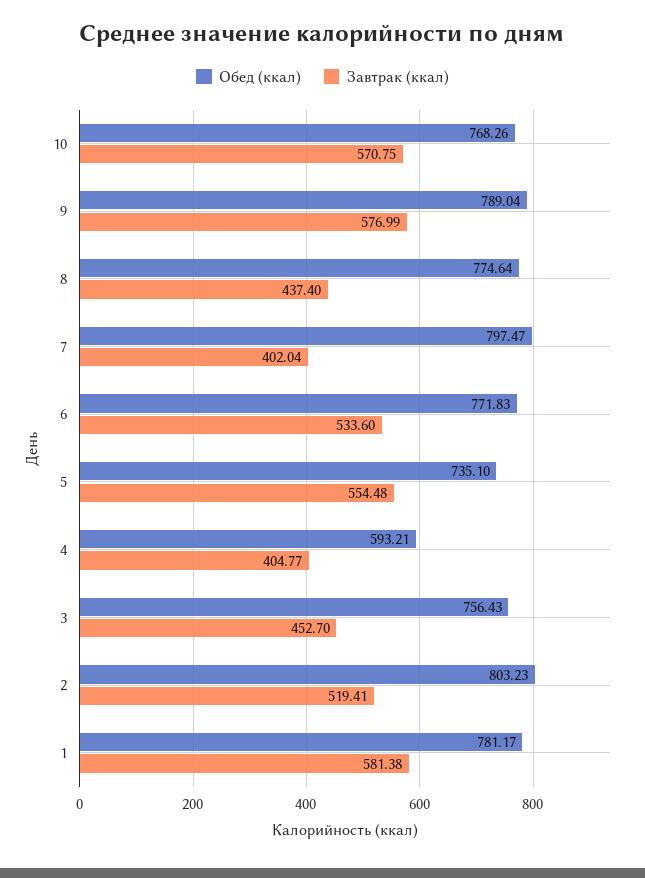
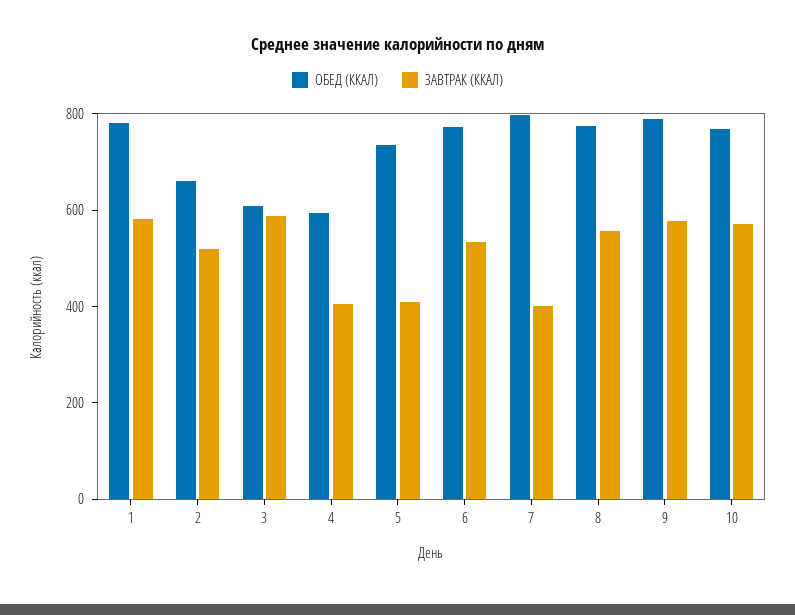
  {
    "Обед (ккал)": {
      "10": 768.26,
      "9": 789.04,
      "8": 774.64,
      "7": 797.47,
      "6": 771.83,
      "5": 735.1,
      "4": 593.21,
-     "3": 756.43,
+     "3": 600,
-     "2": 803.23,
+     "2": 650,
      "1": 781.17
    },
    "Завтрак (ккал)": {
      "10": 570.75,
      "9": 576.99,
-     "8": 437.4,
+     "8": 550,
      "7": 402.04,
      "6": 533.6,
-     "5": 554.48,
+     "5": 400,
      "4": 404.77,
-     "3": 452.7,
+     "3": 600,
      "2": 519.41,
      "1": 581.38
    }
  }

